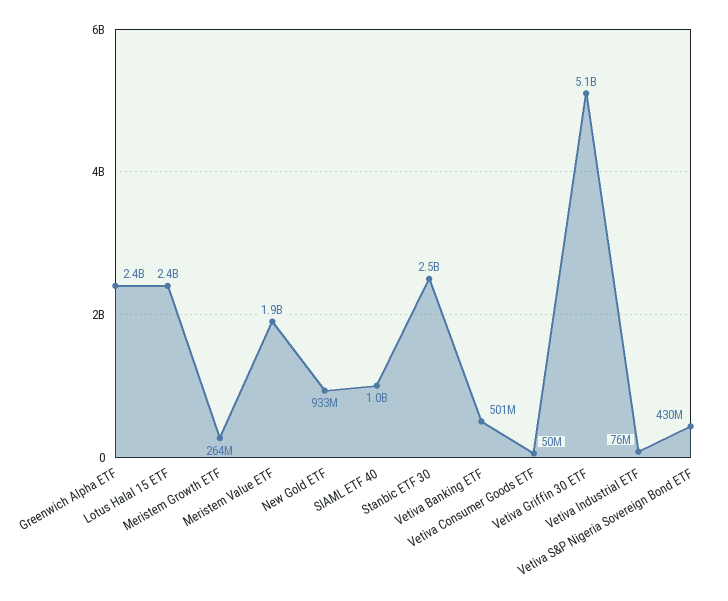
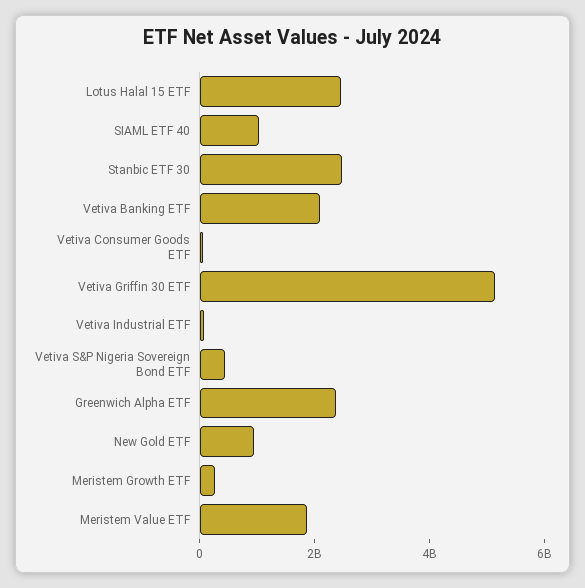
  {
    "Greenwich Alpha ETF": 2400000000,
    "Lotus Halal 15 ETF": 2400000000,
    "Meristem Growth ETF": 264000000,
    "Meristem Value ETF": 1900000000,
    "New Gold ETF": 933000000,
    "SIAML ETF 40": 1000000000,
    "Stanbic ETF 30": 2500000000,
-   "Vetiva Banking ETF": 501000000,
+   "Vetiva Banking ETF": 2000000000,
    "Vetiva Consumer Goods ETF": 50000000,
    "Vetiva Griffin 30 ETF": 5100000000,
    "Vetiva Industrial ETF": 76000000,
    "Vetiva S&P Nigeria Sovereign Bond ETF": 430000000
  }

